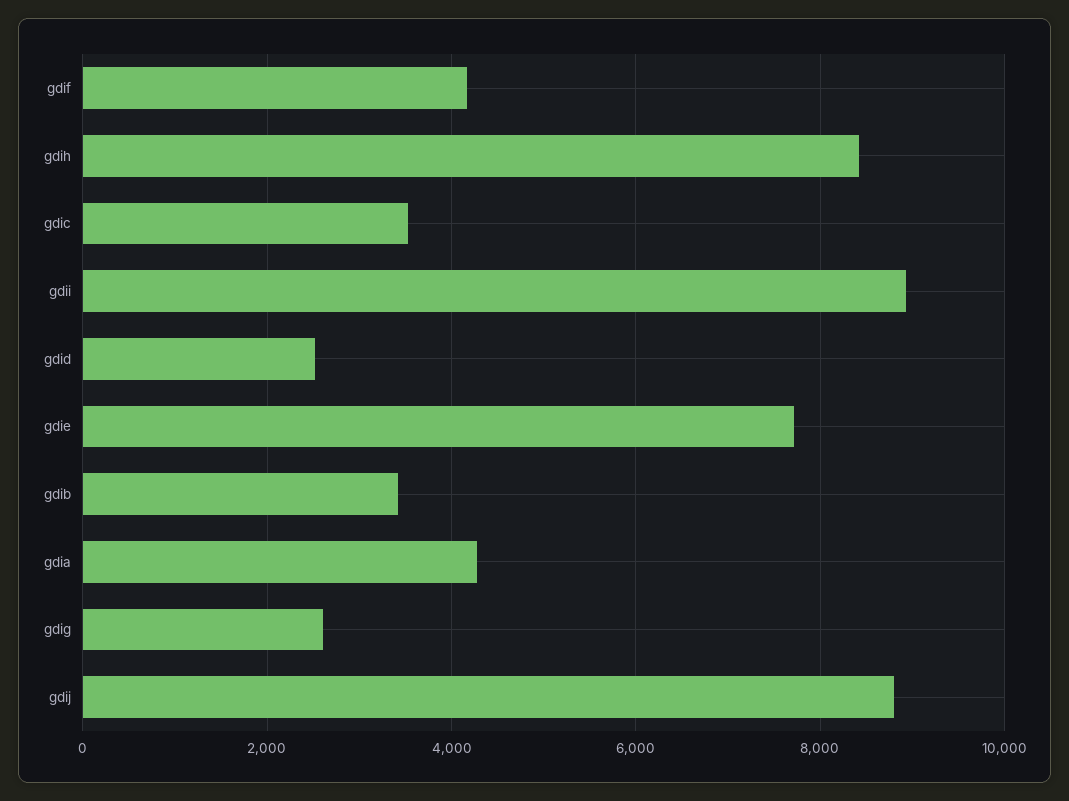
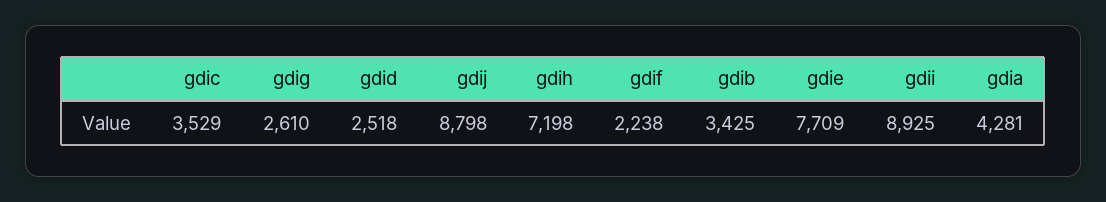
  {
-   "gdif": 4200,
+   "gdif": 2238,
-   "gdih": 8400,
+   "gdih": 7198,
    "gdic": 3529,
    "gdii": 8925,
    "gdid": 2518,
    "gdie": 7709,
    "gdib": 3425,
    "gdia": 4281,
    "gdig": 2610,
    "gdij": 8798
  }

